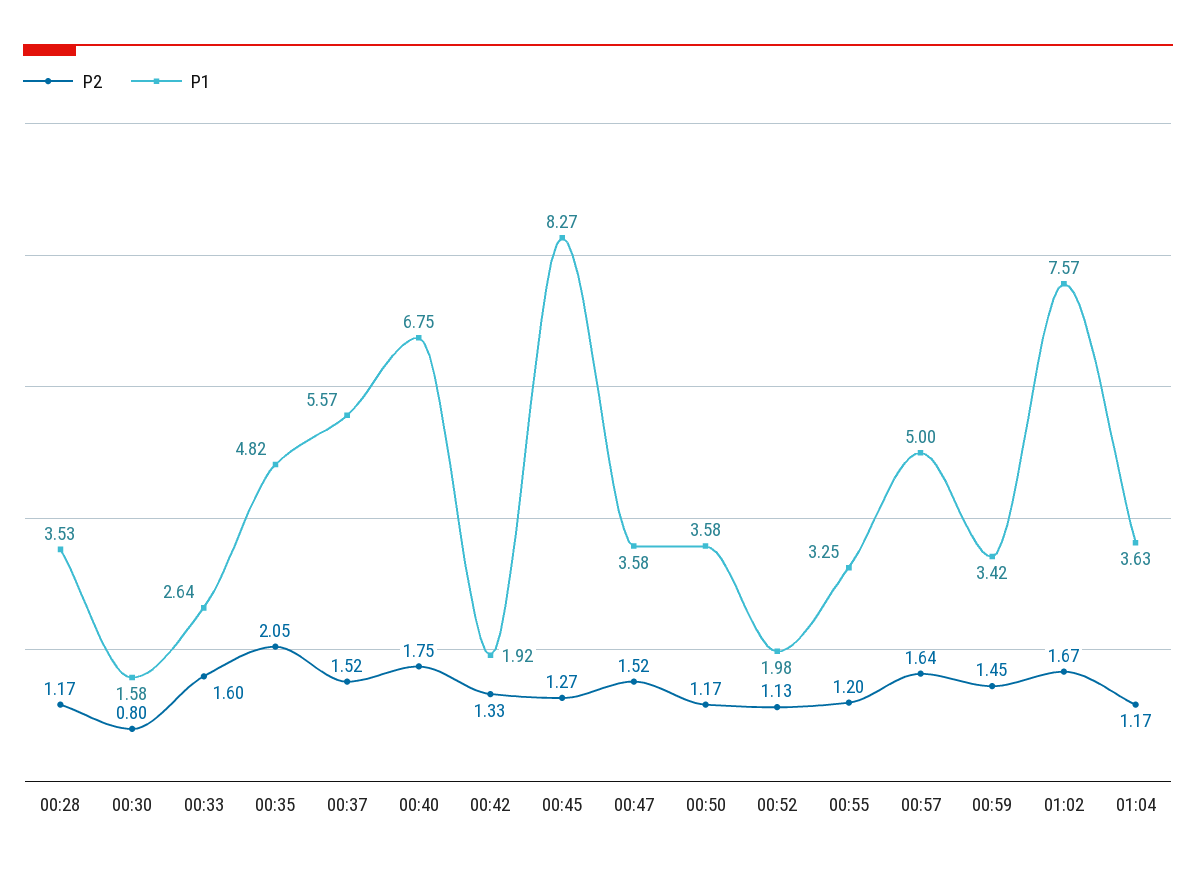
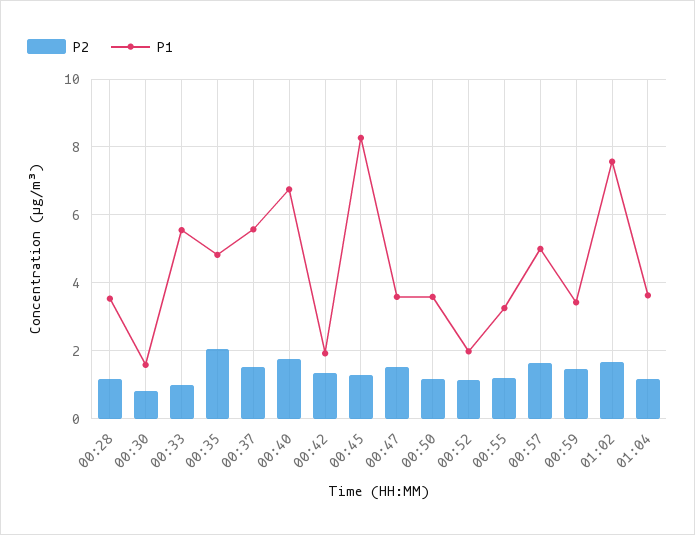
  {
    "P2": {
      "00:28": 1.17,
      "00:30": 0.8,
-     "00:33": 1.6,
+     "00:33": 1,
      "00:35": 2.05,
      "00:37": 1.52,
      "00:40": 1.75,
      "00:42": 1.33,
      "00:45": 1.27,
      "00:47": 1.52,
      "00:50": 1.17,
      "00:52": 1.13,
      "00:55": 1.2,
      "00:57": 1.64,
      "00:59": 1.45,
      "01:02": 1.67,
      "01:04": 1.17
    },
    "P1": {
      "00:28": 3.53,
      "00:30": 1.58,
-     "00:33": 2.64,
+     "00:33": 5.6,
      "00:35": 4.82,
      "00:37": 5.57,
      "00:40": 6.75,
      "00:42": 1.92,
      "00:45": 8.27,
      "00:47": 3.58,
      "00:50": 3.58,
      "00:52": 1.98,
      "00:55": 3.25,
      "00:57": 5,
      "00:59": 3.42,
      "01:02": 7.57,
      "01:04": 3.63
    }
  }

